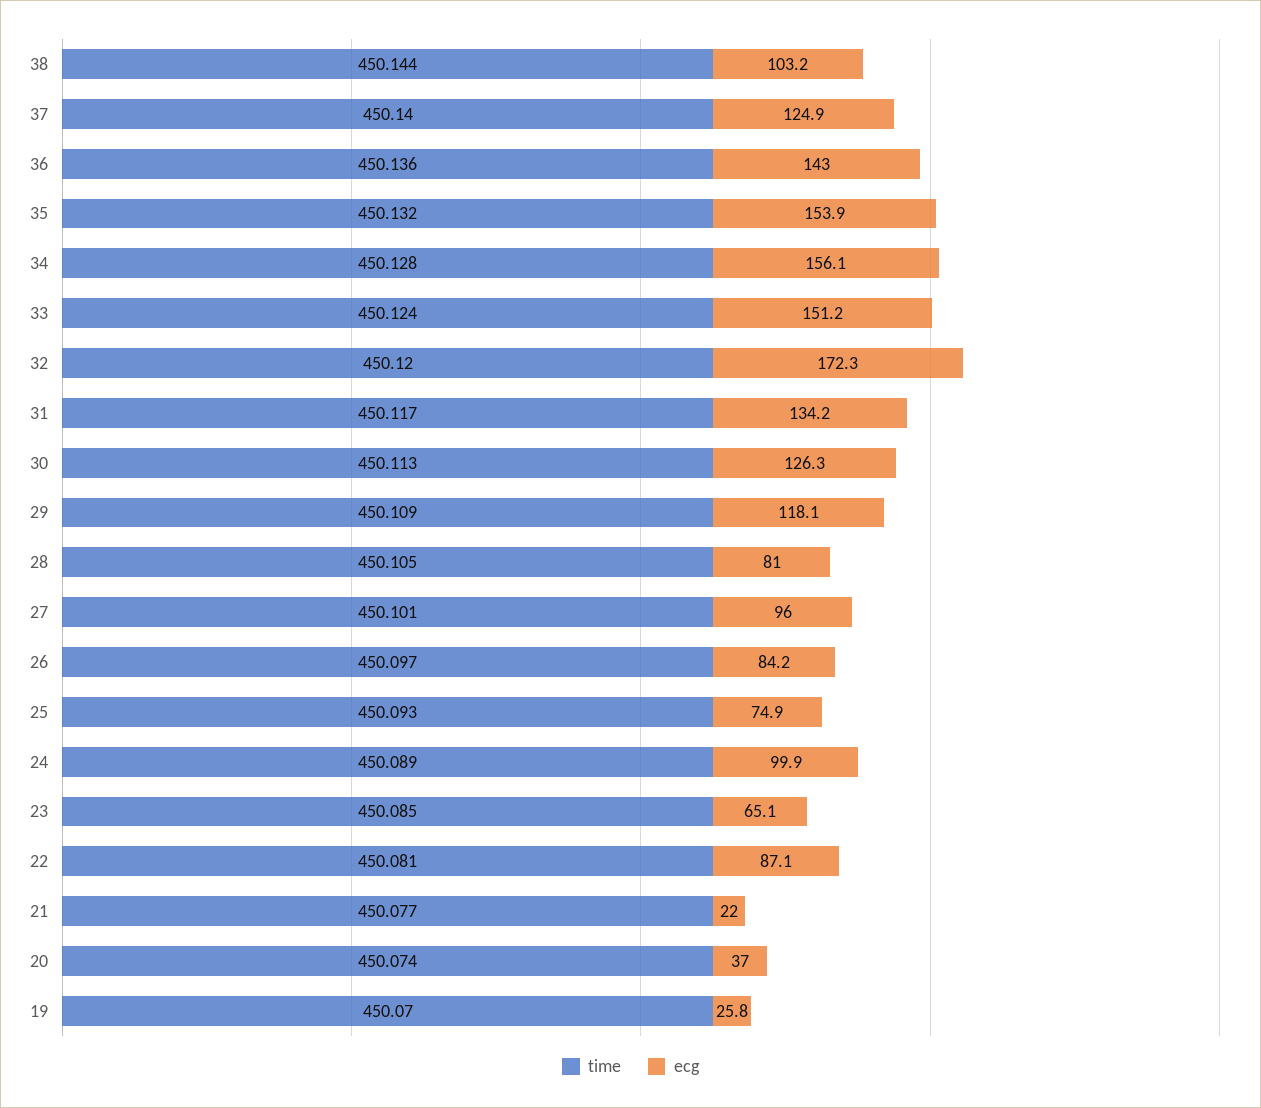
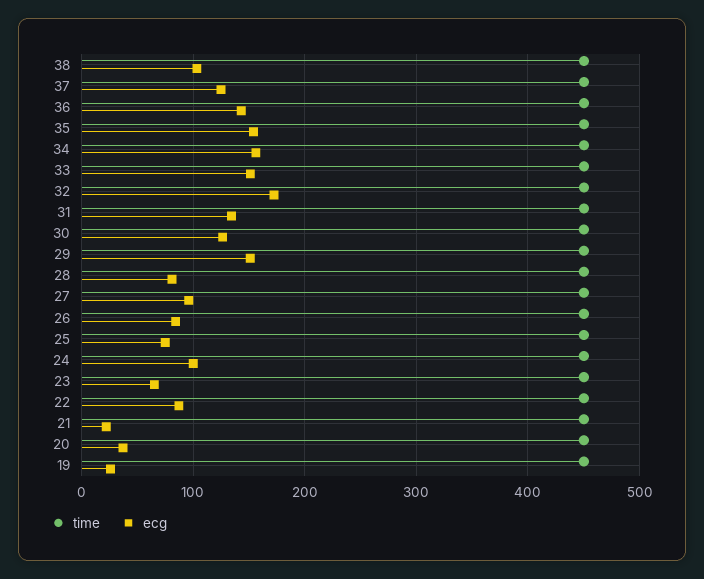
  {
    "time": {
      "38": 450.144,
      "37": 450.14,
      "36": 450.136,
      "35": 450.132,
      "34": 450.128,
      "33": 450.124,
      "32": 450.12,
      "31": 450.117,
      "30": 450.113,
      "29": 450.109,
      "28": 450.105,
      "27": 450.101,
      "26": 450.097,
      "25": 450.093,
      "24": 450.089,
      "23": 450.085,
      "22": 450.081,
      "21": 450.077,
      "20": 450.074,
      "19": 450.07
    },
    "ecg": {
      "38": 103.2,
      "37": 124.9,
      "36": 143,
      "35": 153.9,
      "34": 156.1,
      "33": 151.2,
      "32": 172.3,
      "31": 134.2,
      "30": 126.3,
-     "29": 118.1,
+     "29": 150,
      "28": 81,
      "27": 96,
      "26": 84.2,
      "25": 74.9,
      "24": 99.9,
      "23": 65.1,
      "22": 87.1,
      "21": 22,
      "20": 37,
      "19": 25.8
    }
  }

